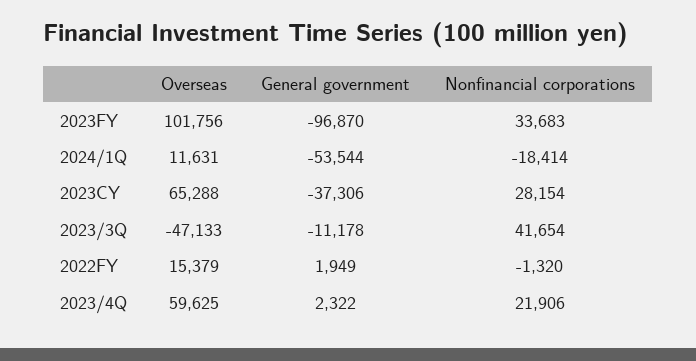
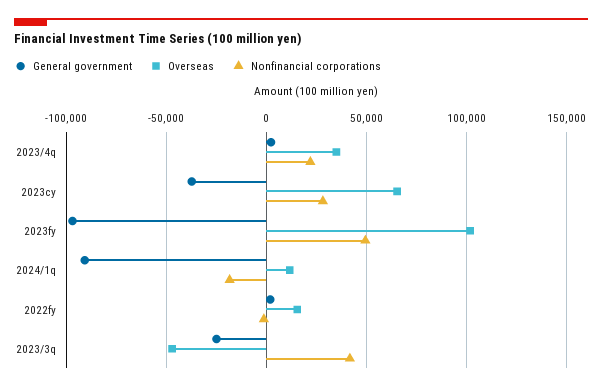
  {
    "Overseas": {
      "2023FY": 101756,
      "2024/1Q": 11631,
      "2023CY": 65288,
      "2023/3Q": -47133,
      "2022FY": 15379,
-     "2023/4Q": 59625
+     "2023/4Q": 35000
    },
    "General government": {
      "2023FY": -96870,
-     "2024/1Q": -53544,
+     "2024/1Q": -90000,
      "2023CY": -37306,
-     "2023/3Q": -11178,
+     "2023/3Q": -25000,
      "2022FY": 1949,
      "2023/4Q": 2322
    },
    "Nonfinancial corporations": {
-     "2023FY": 33683,
+     "2023FY": 50000,
      "2024/1Q": -18414,
      "2023CY": 28154,
      "2023/3Q": 41654,
      "2022FY": -1320,
      "2023/4Q": 21906
    }
  }

